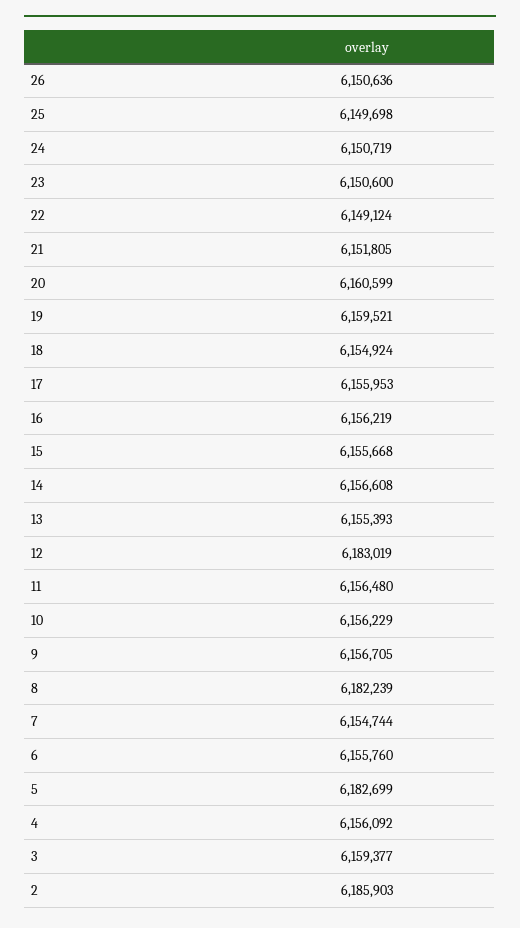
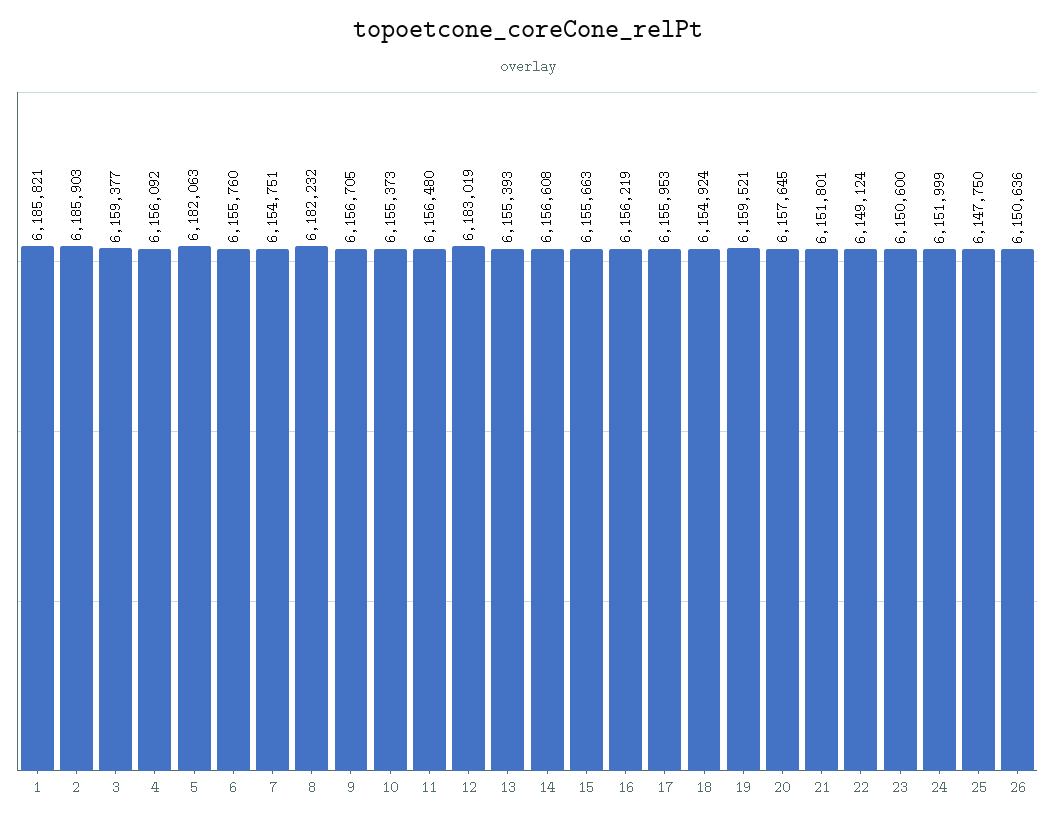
  {
    "26": 6150636,
-   "25": 6149698,
+   "25": 6147750,
-   "24": 6150719,
+   "24": 6151999,
    "23": 6150600,
    "22": 6149124,
-   "21": 6151805,
+   "21": 6151801,
-   "20": 6160599,
+   "20": 6157645,
    "19": 6159521,
    "18": 6154924,
    "17": 6155953,
    "16": 6156219,
-   "15": 6155668,
+   "15": 6155663,
    "14": 6156608,
    "13": 6155393,
    "12": 6183019,
    "11": 6156480,
-   "10": 6156229,
+   "10": 6155373,
    "9": 6156705,
-   "8": 6182239,
+   "8": 6182232,
-   "7": 6154744,
+   "7": 6154751,
    "6": 6155760,
-   "5": 6182699,
+   "5": 6182063,
    "4": 6156092,
    "3": 6159377,
-   "2": 6185903
+   "2": 6185903,
+   "1": 6185821
  }

